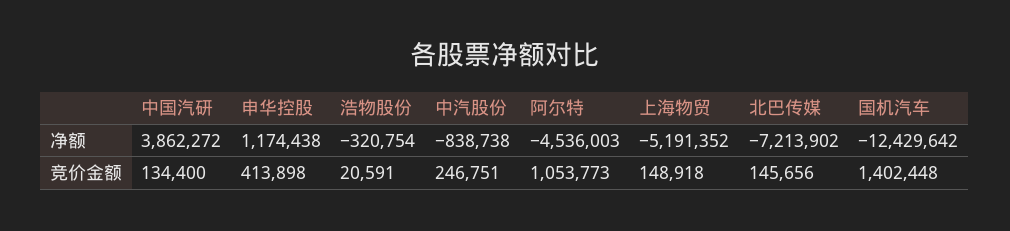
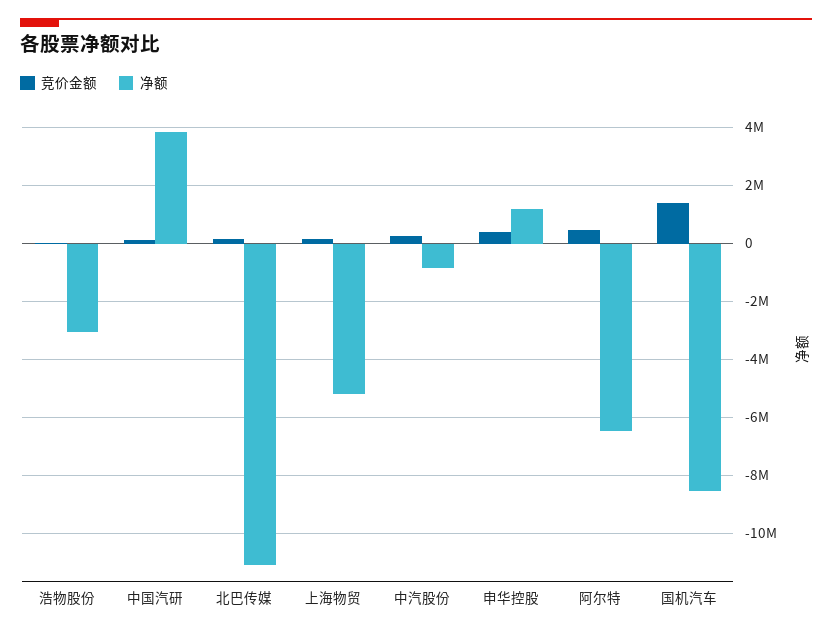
  {
    "净额": {
      "中国汽研": 3862272,
      "申华控股": 1174438,
-     "浩物股份": -320754,
+     "浩物股份": -3000000,
      "中汽股份": -838738,
-     "阿尔特": -4536003,
+     "阿尔特": -6500000,
      "上海物贸": -5191352,
-     "北巴传媒": -7213902,
+     "北巴传媒": -11000000,
-     "国机汽车": -12429642
+     "国机汽车": -8500000
    },
    "竞价金额": {
      "中国汽研": 134400,
      "申华控股": 413898,
      "浩物股份": 20591,
      "中汽股份": 246751,
-     "阿尔特": 1053773,
+     "阿尔特": 500000,
      "上海物贸": 148918,
      "北巴传媒": 145656,
      "国机汽车": 1402448
    }
  }

